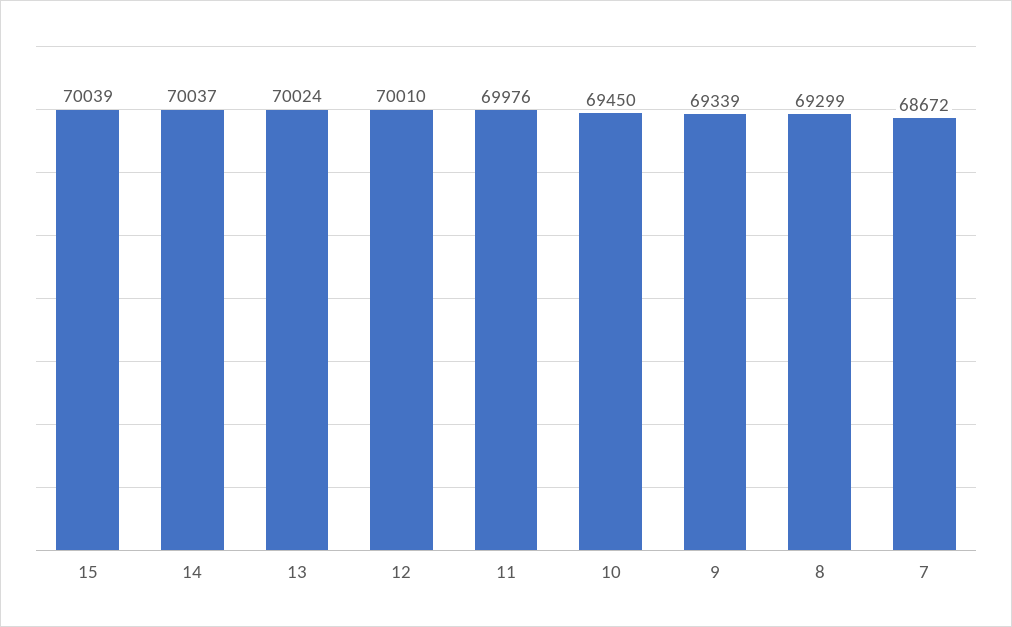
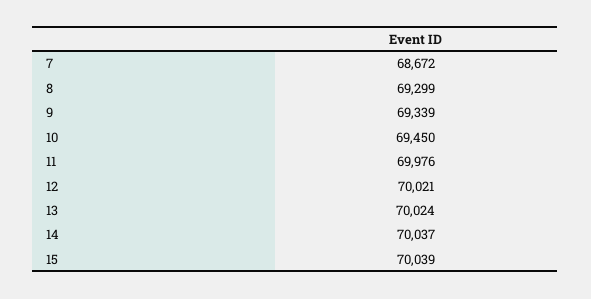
  {
    "15": 70039,
    "14": 70037,
    "13": 70024,
-   "12": 70010,
+   "12": 70021,
    "11": 69976,
    "10": 69450,
    "9": 69339,
    "8": 69299,
    "7": 68672
  }

